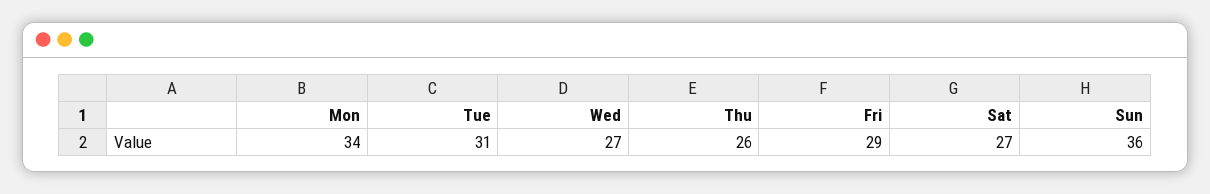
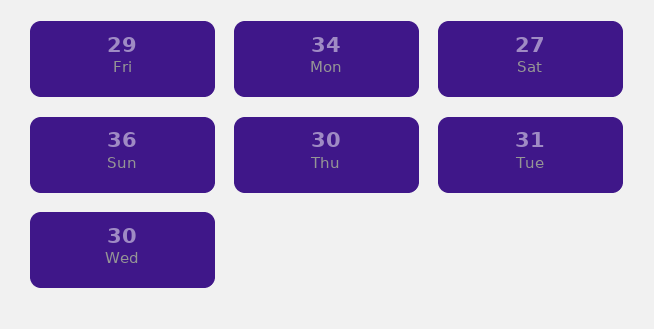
  {
    "Mon": 34,
    "Tue": 31,
-   "Wed": 27,
+   "Wed": 30,
-   "Thu": 26,
+   "Thu": 30,
    "Fri": 29,
    "Sat": 27,
    "Sun": 36
  }

